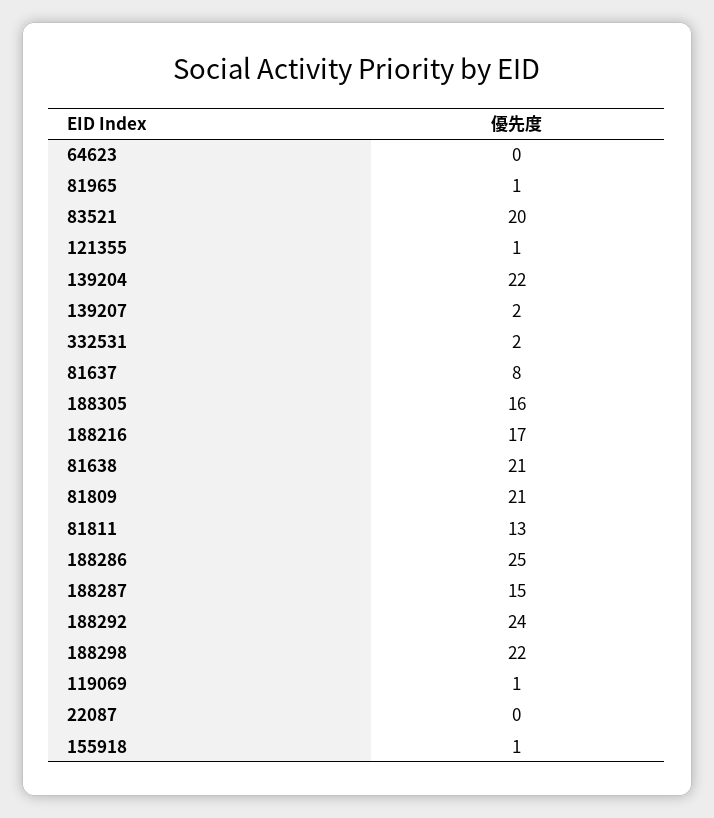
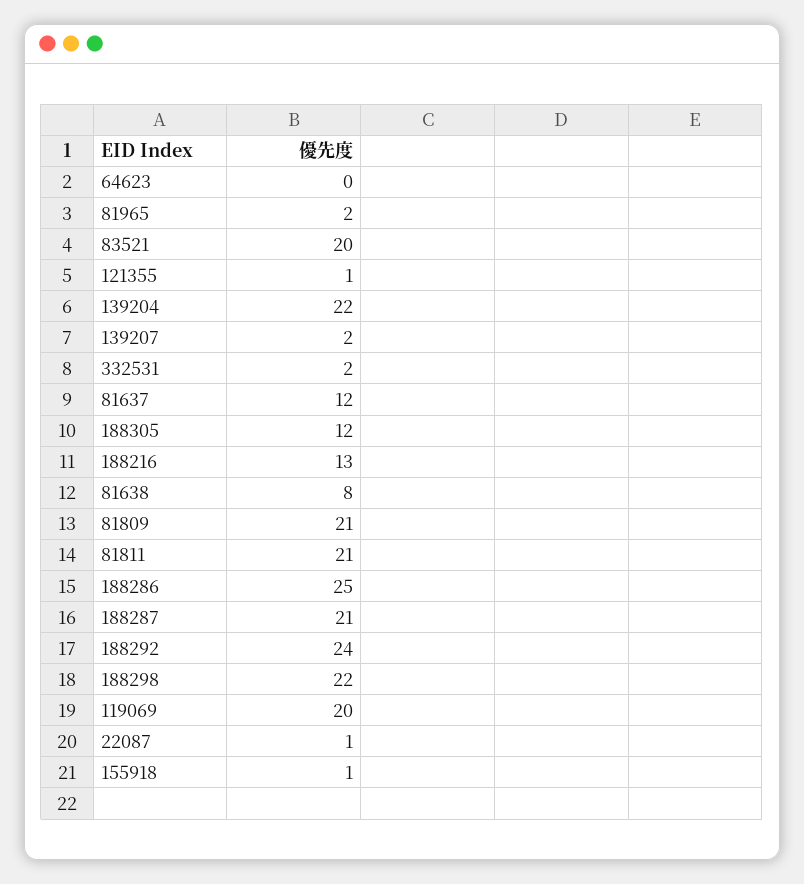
  {
    "64623": 0,
-   "81965": 1,
+   "81965": 2,
    "83521": 20,
    "121355": 1,
    "139204": 22,
    "139207": 2,
    "332531": 2,
-   "81637": 8,
+   "81637": 12,
-   "188305": 16,
+   "188305": 12,
-   "188216": 17,
+   "188216": 13,
-   "81638": 21,
+   "81638": 8,
    "81809": 21,
-   "81811": 13,
+   "81811": 21,
    "188286": 25,
-   "188287": 15,
+   "188287": 21,
    "188292": 24,
    "188298": 22,
-   "119069": 1,
+   "119069": 20,
-   "22087": 0,
+   "22087": 1,
    "155918": 1
  }

